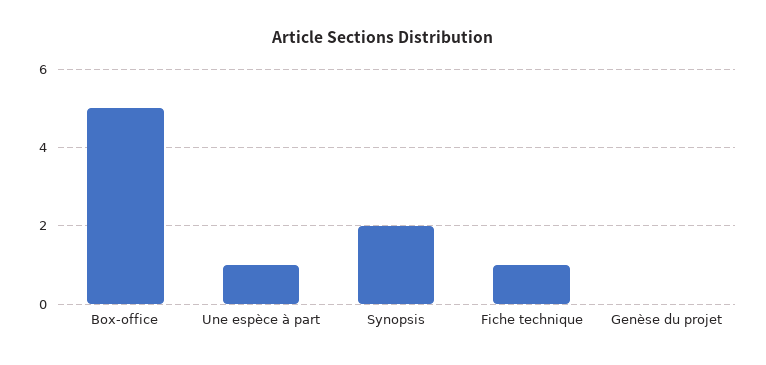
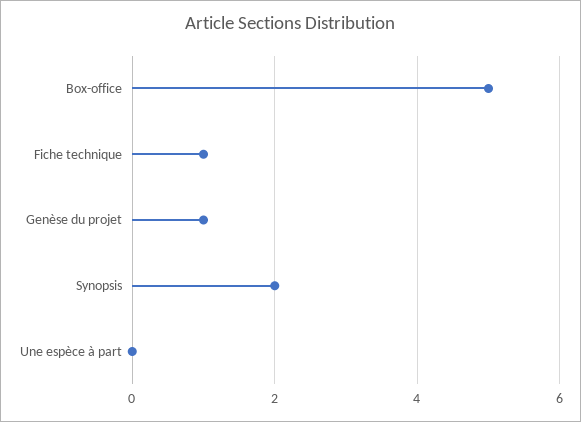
  {
    "Box-office": 5,
-   "Une espèce à part": 1,
+   "Une espèce à part": 0,
    "Synopsis": 2,
    "Fiche technique": 1,
-   "Genèse du projet": 0
+   "Genèse du projet": 1
  }

